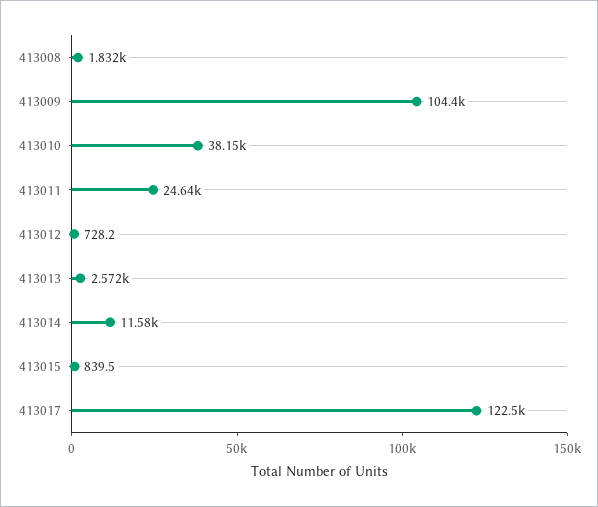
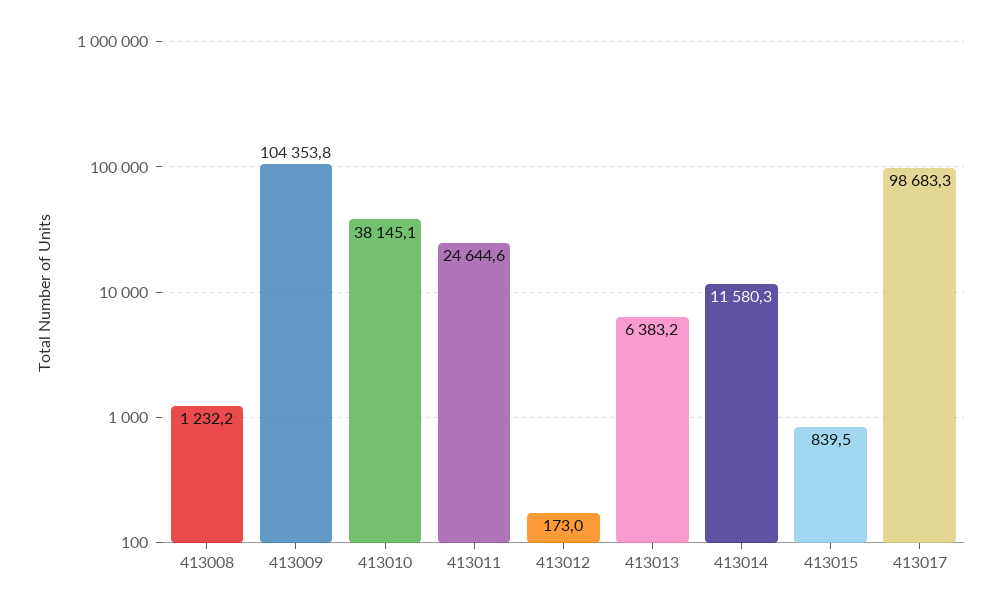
  {
-   "413008": 1832,
+   "413008": 1232.2,
    "413009": 104353.8,
    "413010": 38145.1,
    "413011": 24644.6,
-   "413012": 728.2,
+   "413012": 173,
-   "413013": 2572,
+   "413013": 6383.2,
    "413014": 11580.3,
    "413015": 839.5,
-   "413017": 122500
+   "413017": 98683.3
  }

